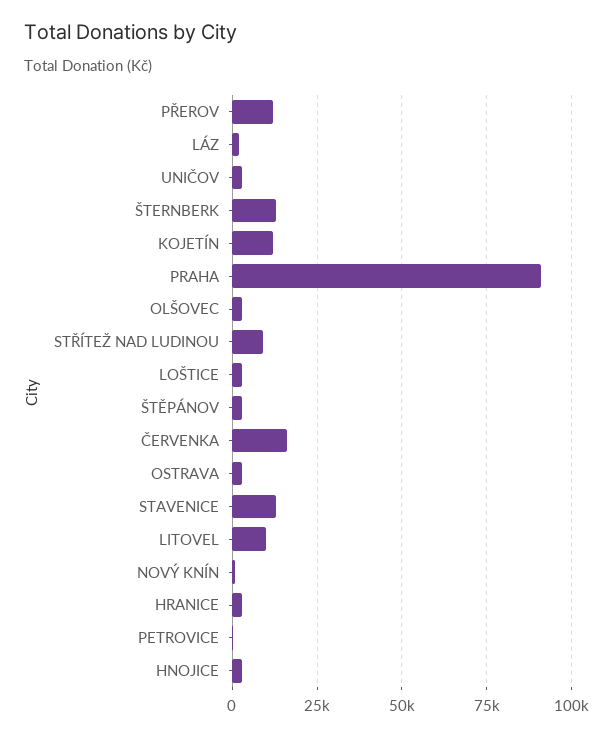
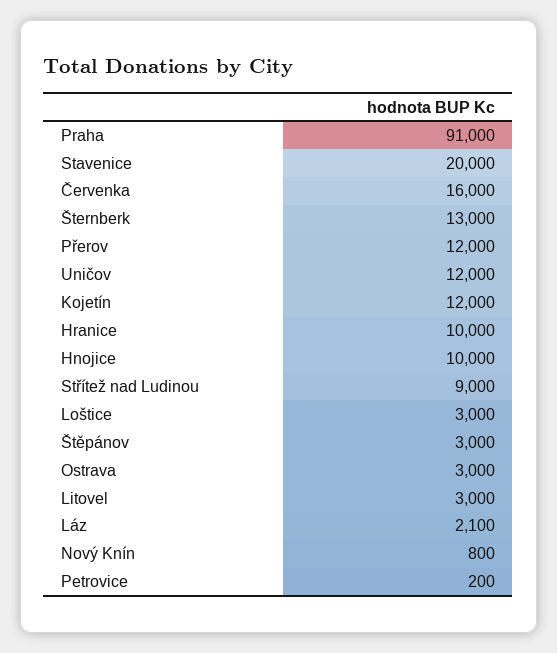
  {
    "PŘEROV": 12000,
    "LÁZ": 2100,
-   "UNIČOV": 2500,
+   "UNIČOV": 12000,
    "ŠTERNBERK": 13000,
    "KOJETÍN": 12000,
    "PRAHA": 91000,
-   "OLŠOVEC": 2500,
    "STŘÍTEŽ NAD LUDINOU": 9000,
    "LOŠTICE": 3000,
    "ŠTĚPÁNOV": 3000,
    "ČERVENKA": 16000,
    "OSTRAVA": 3000,
-   "STAVENICE": 12500,
+   "STAVENICE": 20000,
-   "LITOVEL": 10000,
+   "LITOVEL": 3000,
    "NOVÝ KNÍN": 800,
-   "HRANICE": 2500,
+   "HRANICE": 10000,
    "PETROVICE": 200,
-   "HNOJICE": 2500
+   "HNOJICE": 10000
  }

